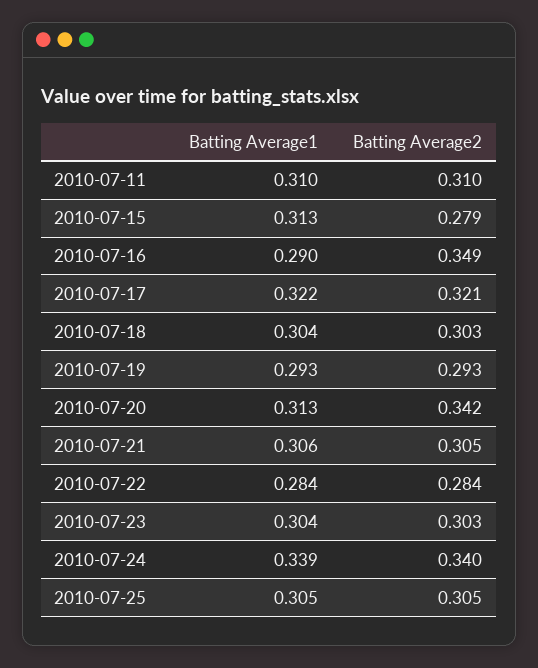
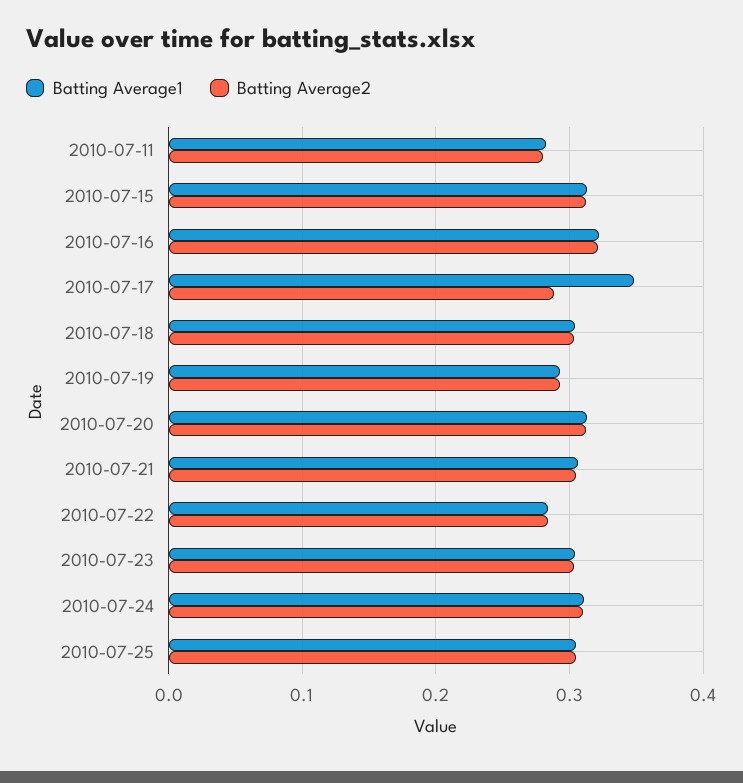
  {
    "Batting Average1": {
-     "2010-07-11": 0.31,
+     "2010-07-11": 0.28,
      "2010-07-15": 0.313,
-     "2010-07-16": 0.29,
+     "2010-07-16": 0.32,
-     "2010-07-17": 0.322,
+     "2010-07-17": 0.35,
      "2010-07-18": 0.304,
      "2010-07-19": 0.293,
      "2010-07-20": 0.313,
      "2010-07-21": 0.306,
      "2010-07-22": 0.284,
      "2010-07-23": 0.304,
-     "2010-07-24": 0.339,
+     "2010-07-24": 0.31,
      "2010-07-25": 0.305
    },
    "Batting Average2": {
-     "2010-07-11": 0.31,
+     "2010-07-11": 0.28,
-     "2010-07-15": 0.279,
+     "2010-07-15": 0.31,
-     "2010-07-16": 0.349,
+     "2010-07-16": 0.32,
-     "2010-07-17": 0.321,
+     "2010-07-17": 0.29,
      "2010-07-18": 0.303,
      "2010-07-19": 0.293,
-     "2010-07-20": 0.342,
+     "2010-07-20": 0.31,
      "2010-07-21": 0.305,
      "2010-07-22": 0.284,
      "2010-07-23": 0.303,
-     "2010-07-24": 0.34,
+     "2010-07-24": 0.31,
      "2010-07-25": 0.305
    }
  }

